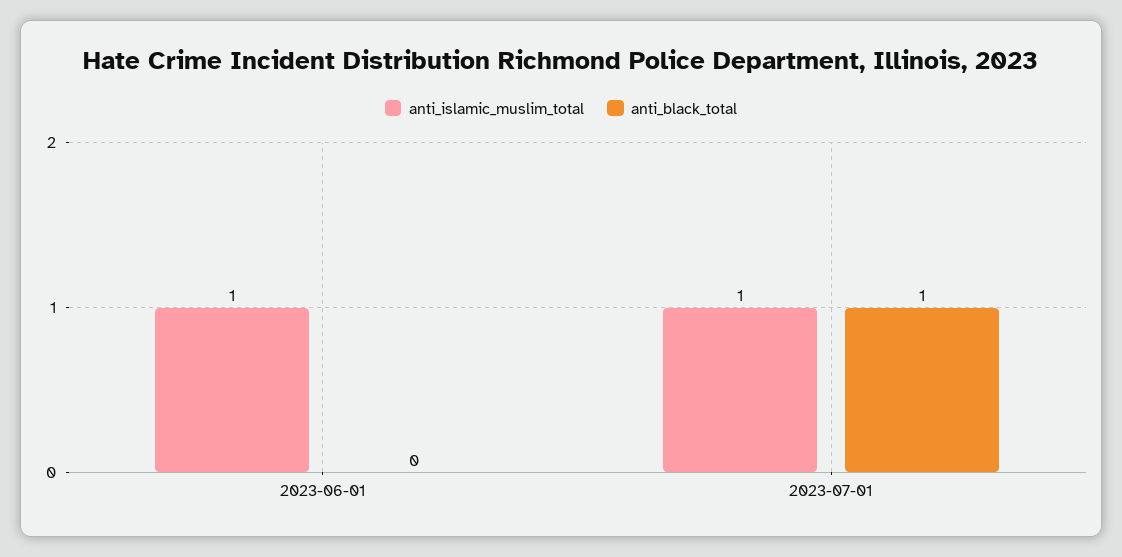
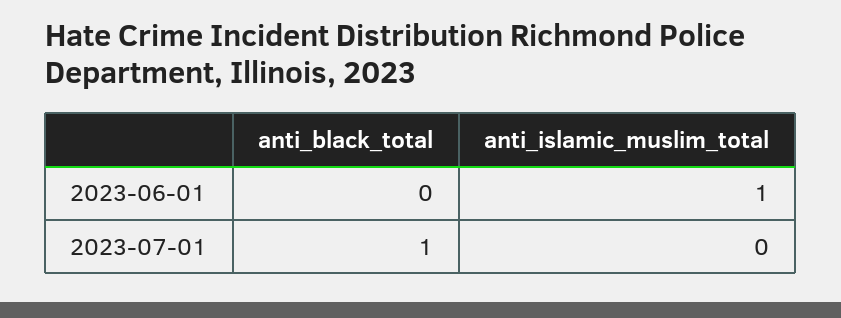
  {
    "anti_islamic_muslim_total": {
      "2023-06-01": 1,
-     "2023-07-01": 1
+     "2023-07-01": 0
    },
    "anti_black_total": {
      "2023-06-01": 0,
      "2023-07-01": 1
    }
  }

